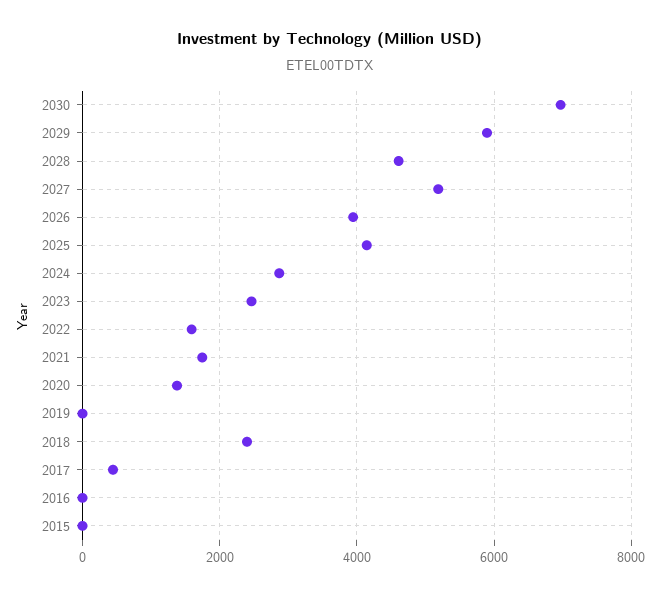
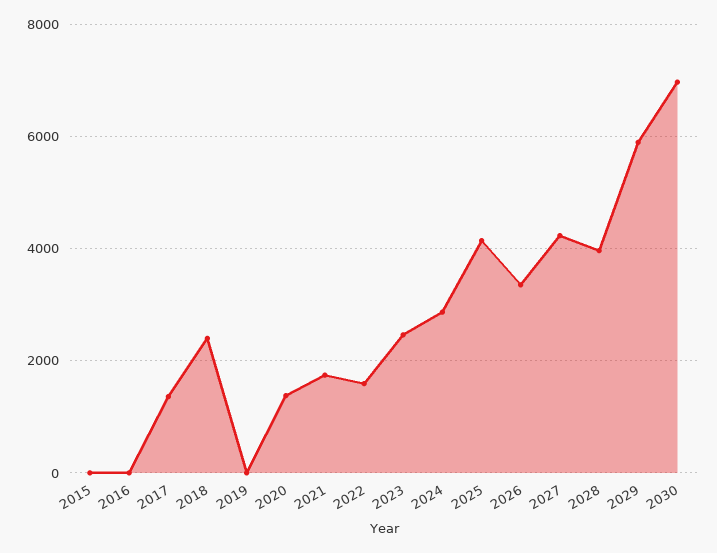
  {
    "2030": 7000,
    "2029": 5800,
-   "2028": 4600,
+   "2028": 4000,
-   "2027": 5200,
+   "2027": 4200,
-   "2026": 4000,
+   "2026": 3400,
    "2025": 4200,
    "2024": 2800,
    "2023": 2400,
    "2022": 1600,
    "2021": 1800,
    "2020": 1400,
    "2019": 0,
    "2018": 2400,
-   "2017": 400,
+   "2017": 1400,
    "2016": 0,
    "2015": 0
  }

